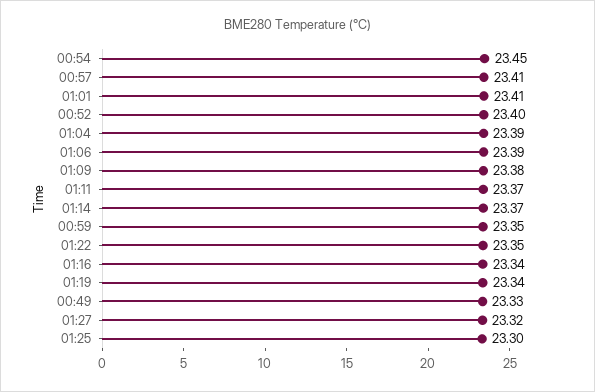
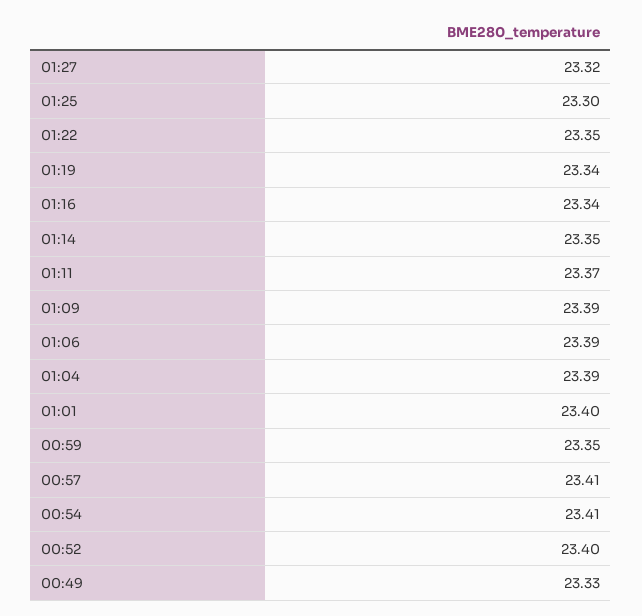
  {
-   "00:54": 23.45,
+   "00:54": 23.41,
    "00:57": 23.41,
-   "01:01": 23.41,
+   "01:01": 23.4,
    "00:52": 23.4,
    "01:04": 23.39,
    "01:06": 23.39,
-   "01:09": 23.38,
+   "01:09": 23.39,
    "01:11": 23.37,
-   "01:14": 23.37,
+   "01:14": 23.35,
    "00:59": 23.35,
    "01:22": 23.35,
    "01:16": 23.34,
    "01:19": 23.34,
    "00:49": 23.33,
    "01:27": 23.32,
    "01:25": 23.3
  }

